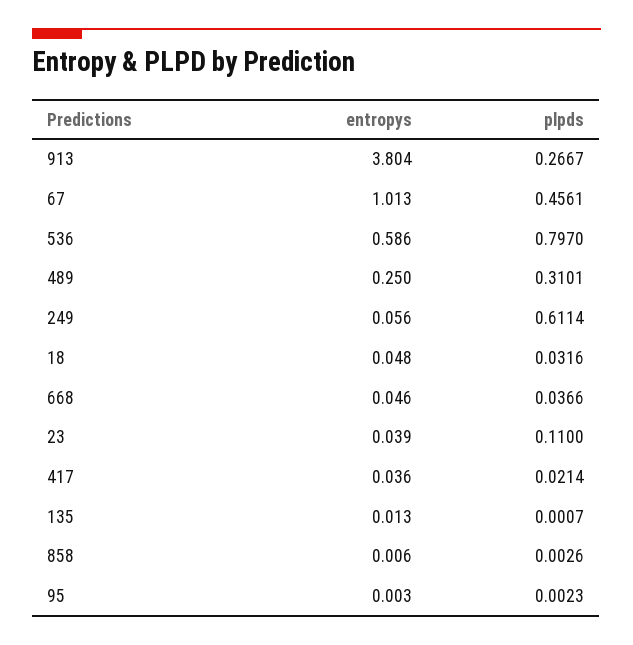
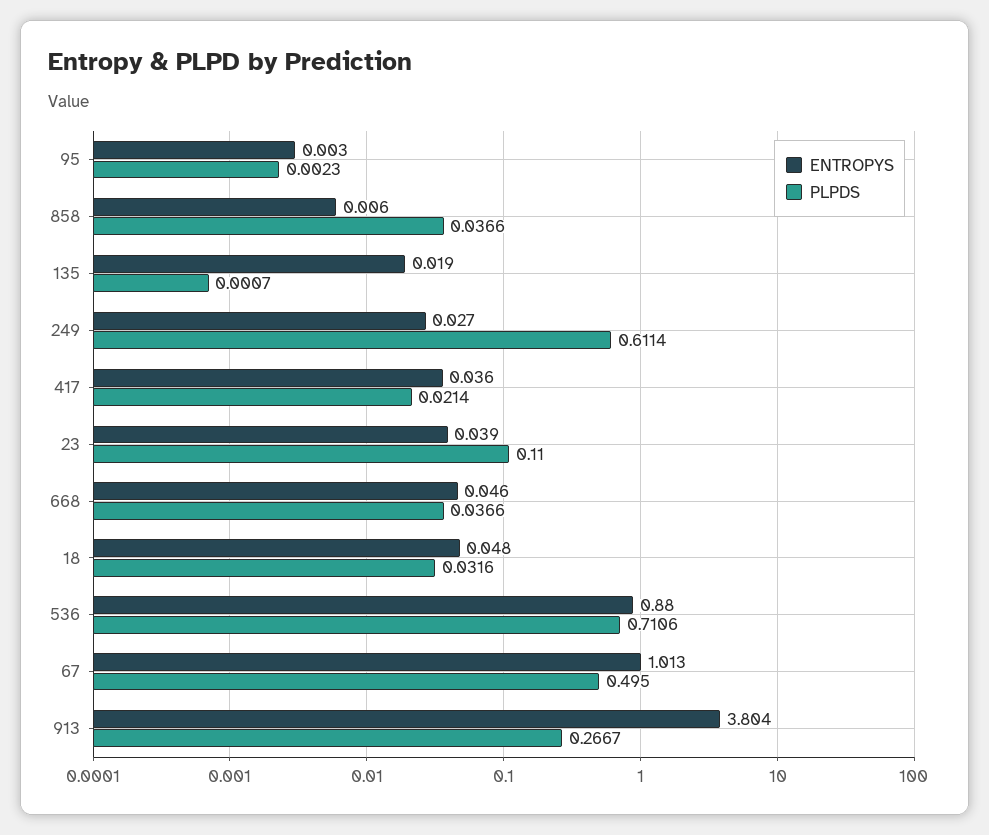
  {
    "entropys": {
      "913": 3.804,
      "67": 1.013,
-     "536": 0.586,
+     "536": 0.88,
-     "489": 0.25,
-     "249": 0.056,
+     "249": 0.027,
      "18": 0.048,
      "668": 0.046,
      "23": 0.039,
      "417": 0.036,
-     "135": 0.013,
+     "135": 0.019,
      "858": 0.006,
      "95": 0.003
    },
    "plpds": {
      "913": 0.2667,
-     "67": 0.4561,
+     "67": 0.495,
-     "536": 0.797,
+     "536": 0.7106,
-     "489": 0.3101,
      "249": 0.6114,
      "18": 0.0316,
      "668": 0.0366,
      "23": 0.11,
      "417": 0.0214,
      "135": 0.0007,
-     "858": 0.0026,
+     "858": 0.0366,
      "95": 0.0023
    }
  }

